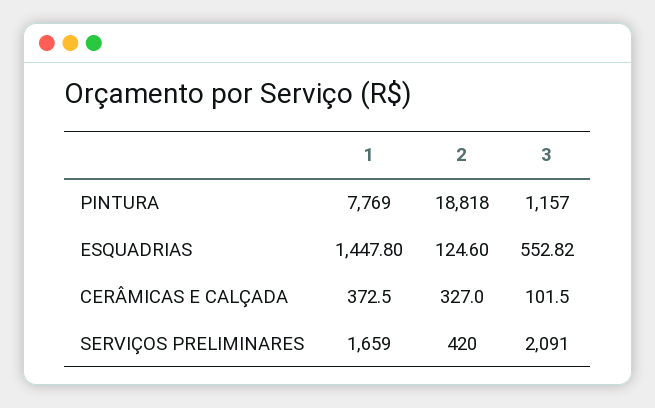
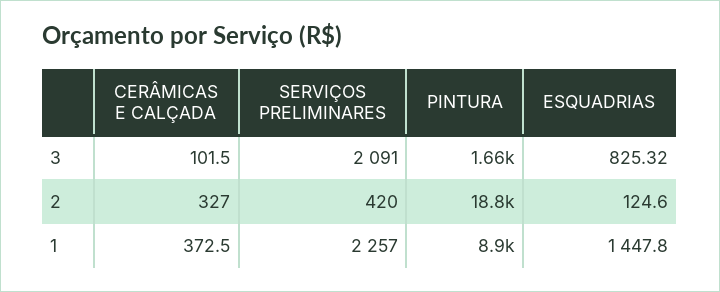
  {
    "1": {
-     "PINTURA": 7769,
+     "PINTURA": 8900,
      "ESQUADRIAS": 1447.8,
      "CERÂMICAS E CALÇADA": 372.5,
-     "SERVIÇOS PRELIMINARES": 1659
+     "SERVIÇOS PRELIMINARES": 2257
    },
    "2": {
      "PINTURA": 18818,
      "ESQUADRIAS": 124.6,
      "CERÂMICAS E CALÇADA": 327,
      "SERVIÇOS PRELIMINARES": 420
    },
    "3": {
-     "PINTURA": 1157,
+     "PINTURA": 1660,
-     "ESQUADRIAS": 552.82,
+     "ESQUADRIAS": 825.32,
      "CERÂMICAS E CALÇADA": 101.5,
      "SERVIÇOS PRELIMINARES": 2091
    }
  }

